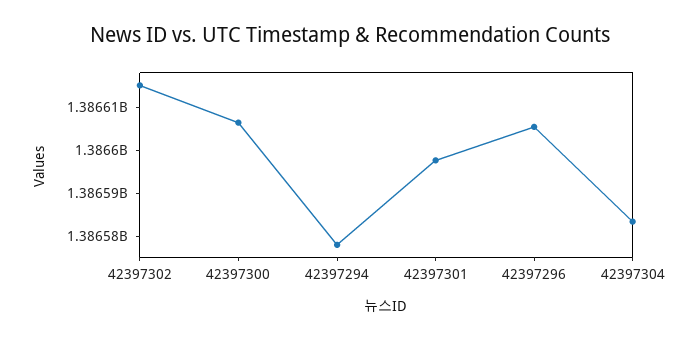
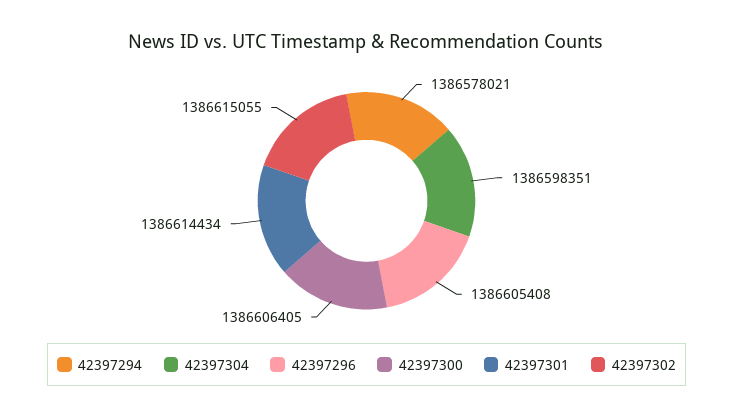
  {
    "42397302": 1386615055,
    "42397300": 1386606405,
    "42397294": 1386578021,
-   "42397301": 1386598000,
+   "42397301": 1386614434,
    "42397296": 1386605408,
-   "42397304": 1386584000
+   "42397304": 1386598351
  }

